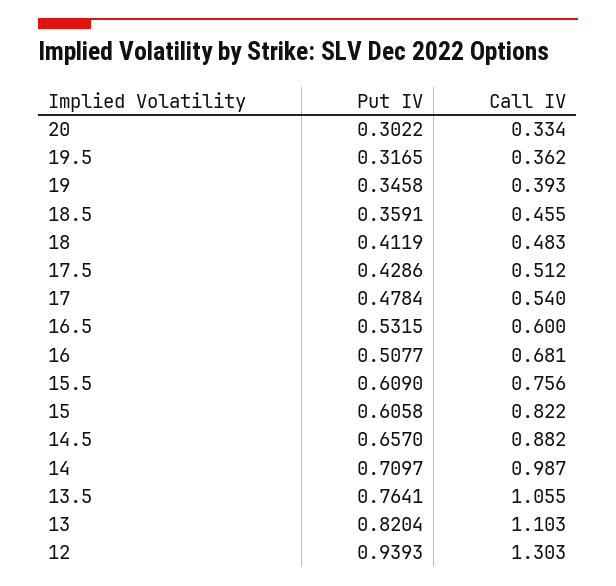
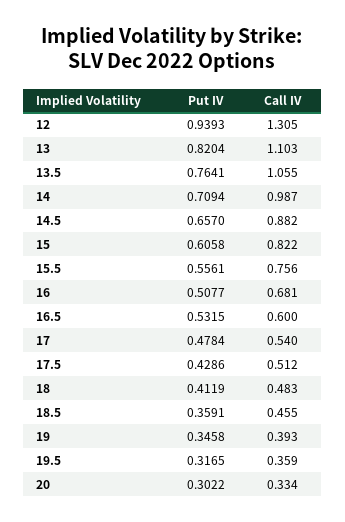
  {
    "Put IV": {
      "20": 0.3022,
      "19.5": 0.3165,
      "19": 0.3458,
      "18.5": 0.3591,
      "18": 0.4119,
      "17.5": 0.4286,
      "17": 0.4784,
      "16.5": 0.5315,
      "16": 0.5077,
-     "15.5": 0.609,
+     "15.5": 0.5561,
      "15": 0.6058,
      "14.5": 0.657,
-     "14": 0.7097,
+     "14": 0.7094,
      "13.5": 0.7641,
      "13": 0.8204,
      "12": 0.9393
    },
    "Call IV": {
      "20": 0.334,
-     "19.5": 0.362,
+     "19.5": 0.359,
      "19": 0.393,
      "18.5": 0.455,
      "18": 0.483,
      "17.5": 0.512,
      "17": 0.54,
      "16.5": 0.6,
      "16": 0.681,
      "15.5": 0.756,
      "15": 0.822,
      "14.5": 0.882,
      "14": 0.987,
      "13.5": 1.055,
      "13": 1.103,
-     "12": 1.303
+     "12": 1.305
    }
  }

